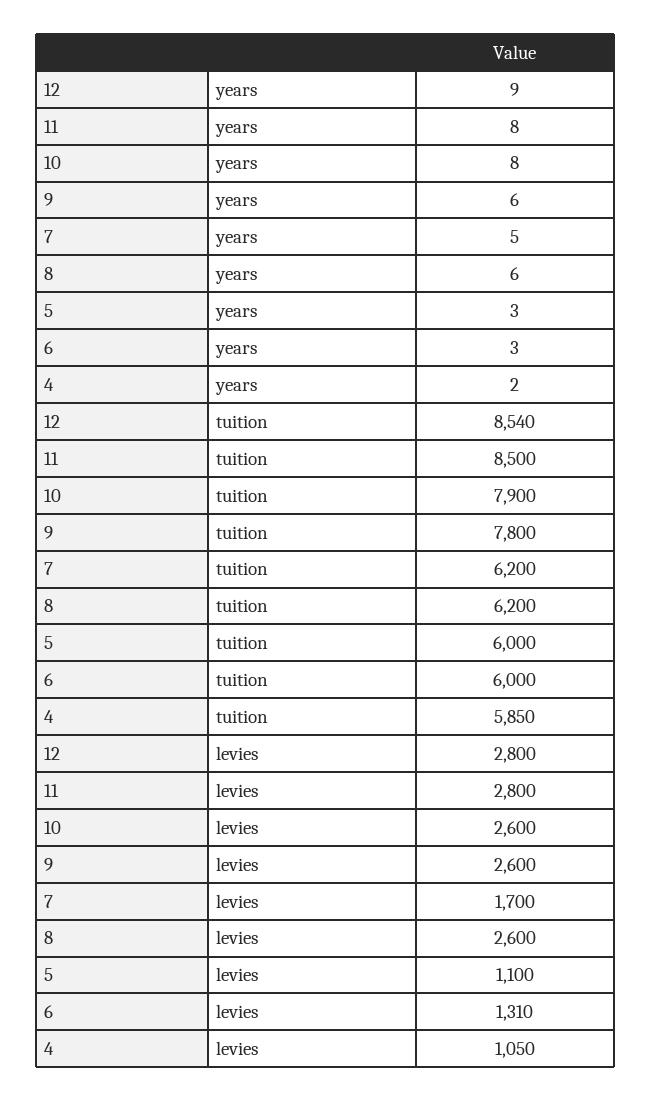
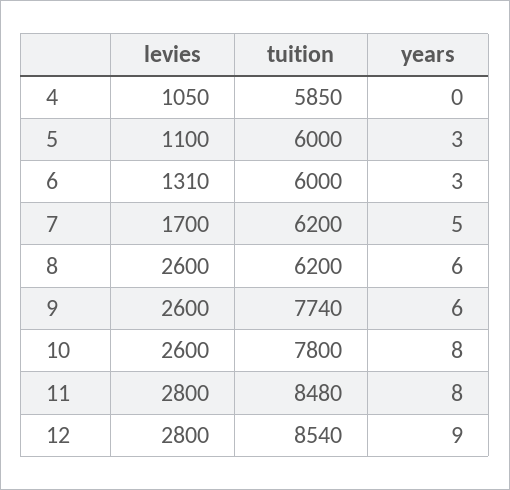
  {
    "12": {
      "years": 9,
      "tuition": 8540,
      "levies": 2800
    },
    "11": {
      "years": 8,
-     "tuition": 8500,
+     "tuition": 8480,
      "levies": 2800
    },
    "10": {
      "years": 8,
-     "tuition": 7900,
+     "tuition": 7800,
      "levies": 2600
    },
    "9": {
      "years": 6,
-     "tuition": 7800,
+     "tuition": 7740,
      "levies": 2600
    },
    "7": {
      "years": 5,
      "tuition": 6200,
      "levies": 1700
    },
    "8": {
      "years": 6,
      "tuition": 6200,
      "levies": 2600
    },
    "5": {
      "years": 3,
      "tuition": 6000,
      "levies": 1100
    },
    "6": {
      "years": 3,
      "tuition": 6000,
      "levies": 1310
    },
    "4": {
-     "years": 2,
+     "years": 0,
      "tuition": 5850,
      "levies": 1050
    }
  }

